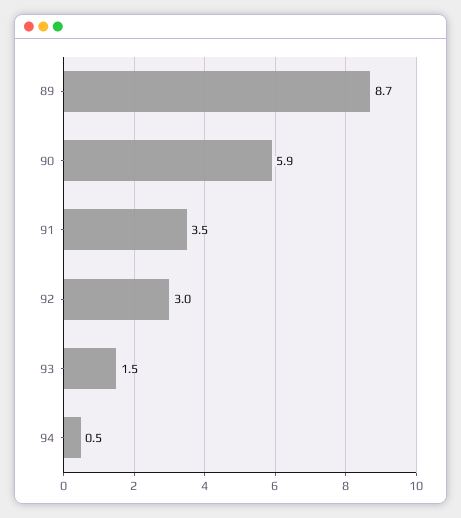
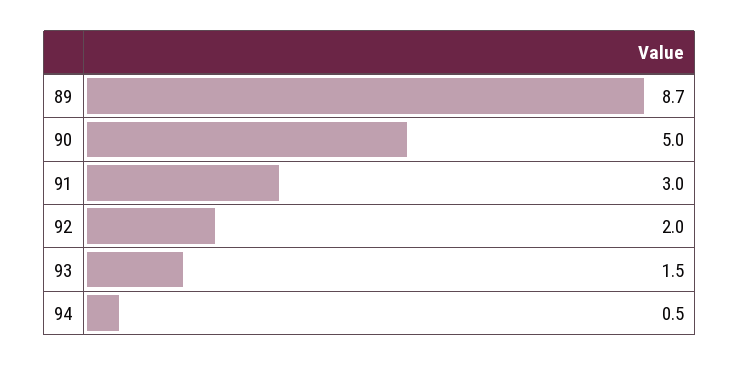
  {
    "89": 8.7,
-   "90": 5.9,
+   "90": 5,
-   "91": 3.5,
+   "91": 3,
-   "92": 3,
+   "92": 2,
    "93": 1.5,
    "94": 0.5
  }

